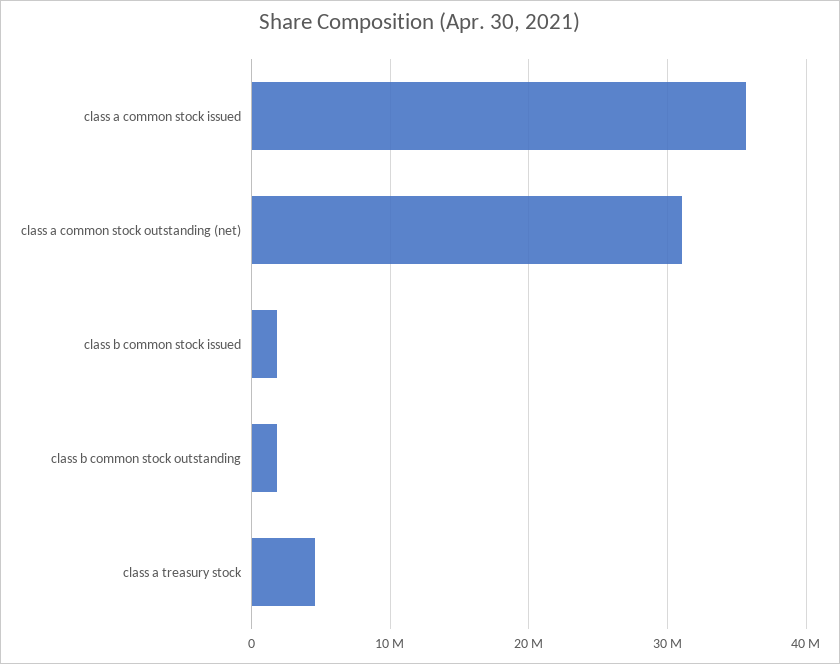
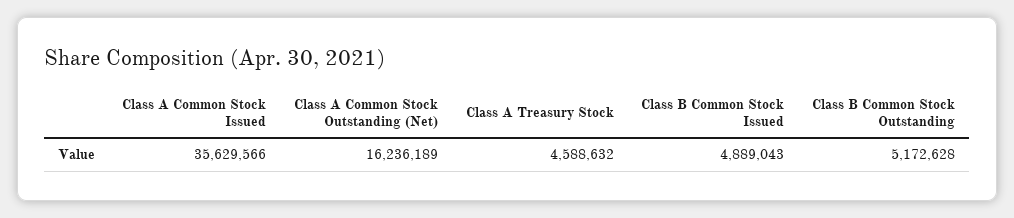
  {
    "class a common stock issued": 35629566,
-   "class a common stock outstanding (net)": 31000000,
+   "class a common stock outstanding (net)": 16236189,
-   "class b common stock issued": 2000000,
+   "class b common stock issued": 4889043,
-   "class b common stock outstanding": 2000000,
+   "class b common stock outstanding": 5172628,
    "class a treasury stock": 4588632
  }

